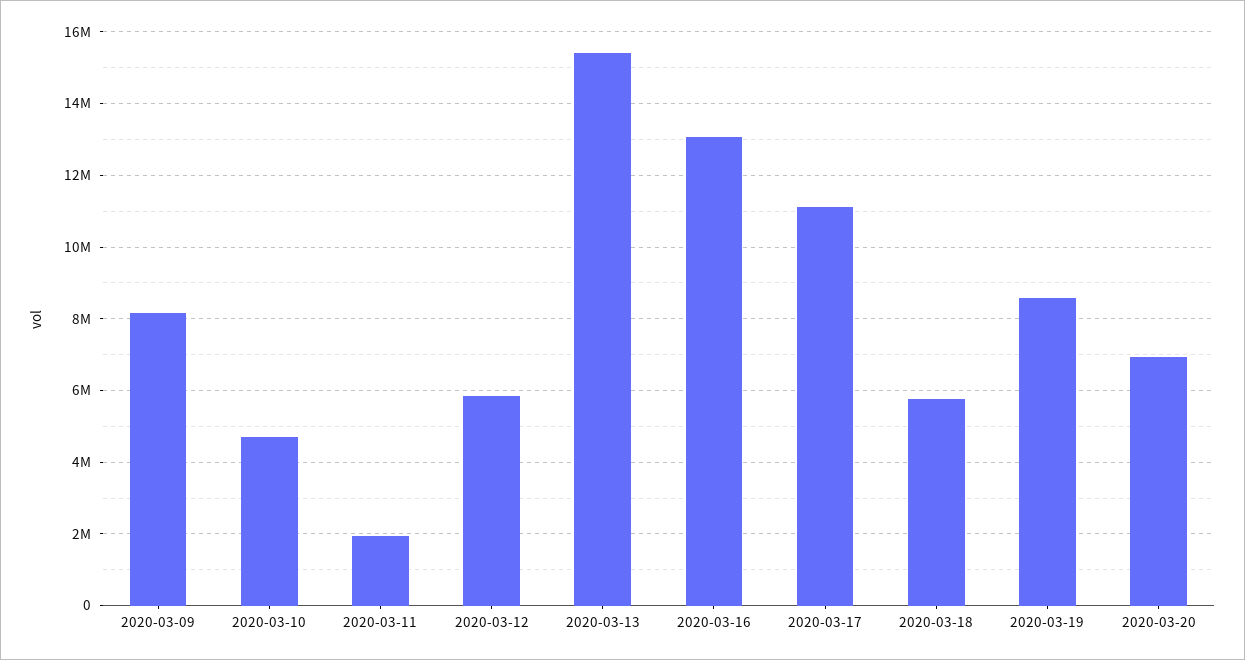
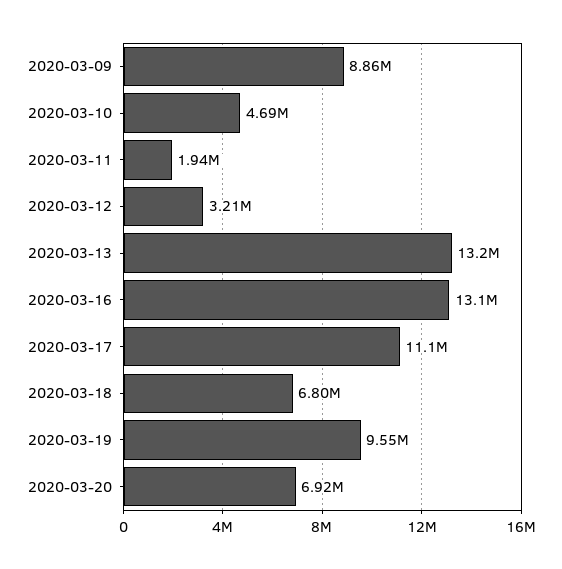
  {
-   "2020-03-09": 8200000,
+   "2020-03-09": 8860000,
    "2020-03-10": 4690000,
    "2020-03-11": 1940000,
-   "2020-03-12": 5800000,
+   "2020-03-12": 3210000,
-   "2020-03-13": 15400000,
+   "2020-03-13": 13200000,
    "2020-03-16": 13100000,
    "2020-03-17": 11100000,
-   "2020-03-18": 5800000,
+   "2020-03-18": 6800000,
-   "2020-03-19": 8600000,
+   "2020-03-19": 9550000,
    "2020-03-20": 6920000
  }

